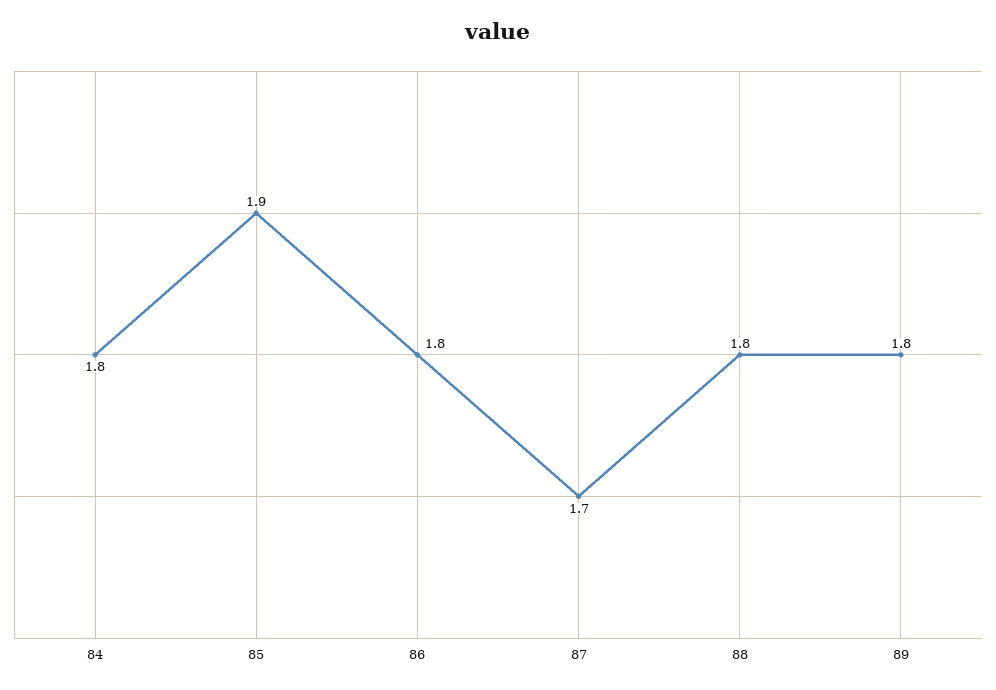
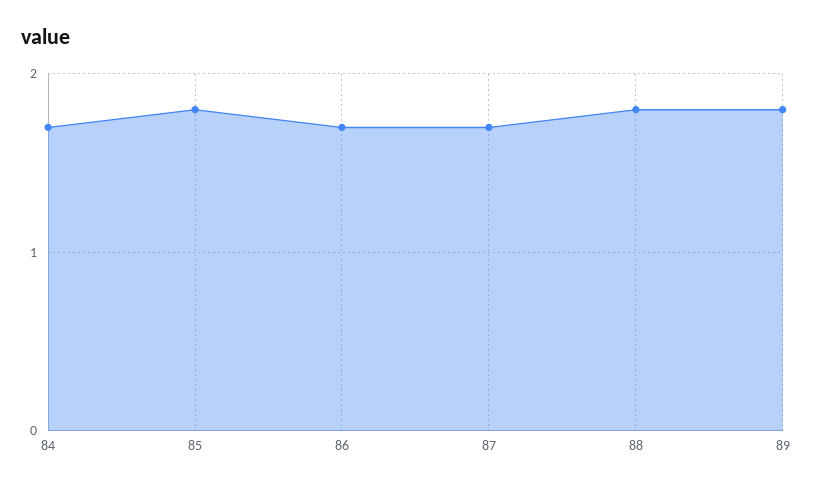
  {
-   "84": 1.8,
+   "84": 1.7,
-   "85": 1.9,
+   "85": 1.8,
-   "86": 1.8,
+   "86": 1.7,
    "87": 1.7,
    "88": 1.8,
    "89": 1.8
  }

